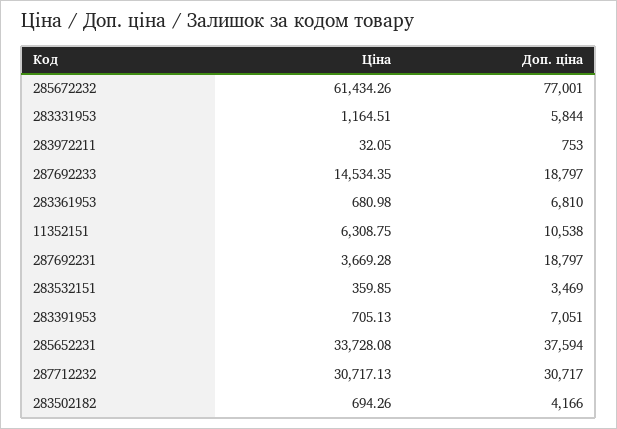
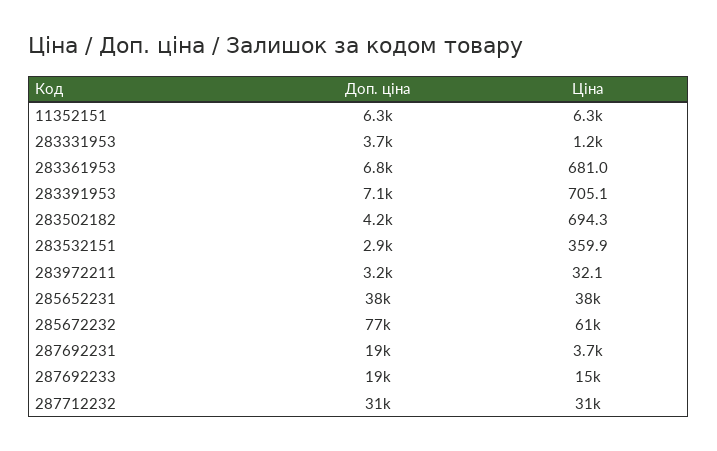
  {
    "Ціна": {
      "285672232": 61434.26,
      "283331953": 1164.51,
      "283972211": 32.05,
      "287692233": 14534.35,
      "283361953": 680.98,
      "11352151": 6308.75,
      "287692231": 3669.28,
      "283532151": 359.85,
      "283391953": 705.13,
-     "285652231": 33728.08,
+     "285652231": 38000,
      "287712232": 30717.13,
      "283502182": 694.26
    },
    "Доп. ціна": {
      "285672232": 77001,
-     "283331953": 5844,
+     "283331953": 3700,
-     "283972211": 753,
+     "283972211": 3200,
      "287692233": 18797,
      "283361953": 6810,
-     "11352151": 10538,
+     "11352151": 6300,
      "287692231": 18797,
-     "283532151": 3469,
+     "283532151": 2900,
      "283391953": 7051,
      "285652231": 37594,
      "287712232": 30717,
      "283502182": 4166
    }
  }

